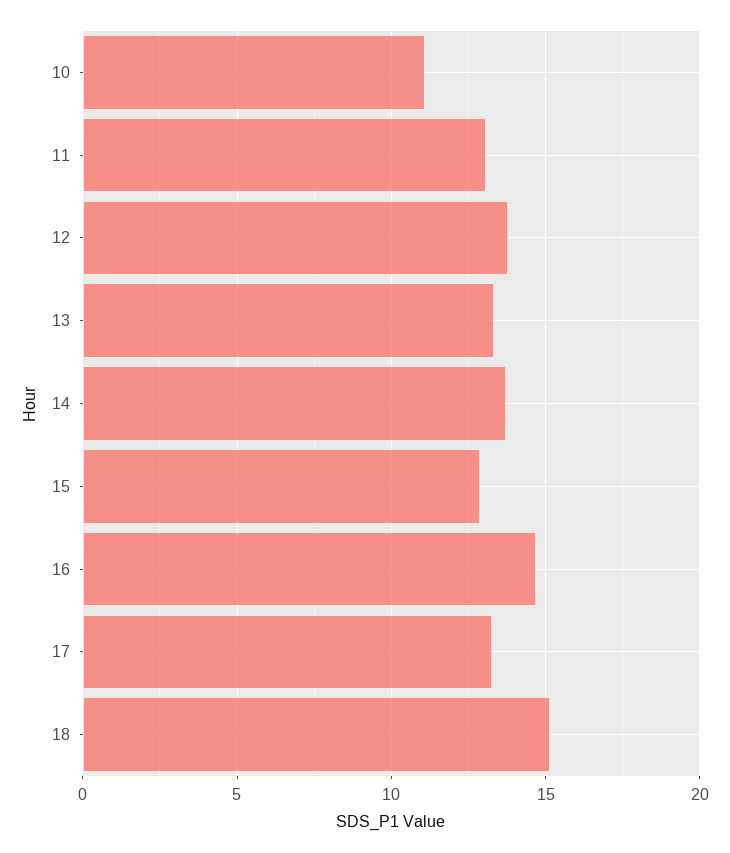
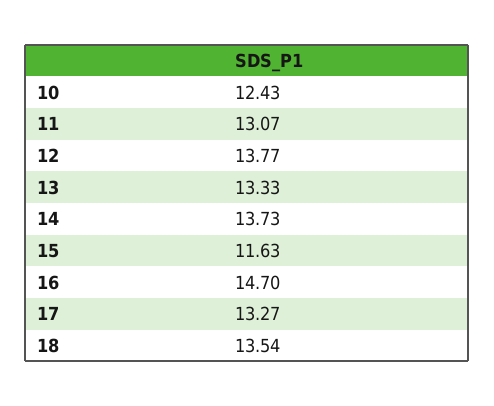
  {
-   "10": 11,
+   "10": 12.43,
    "11": 13.07,
    "12": 13.77,
    "13": 13.33,
    "14": 13.73,
-   "15": 13,
+   "15": 11.63,
    "16": 14.7,
    "17": 13.27,
-   "18": 15
+   "18": 13.54
  }

